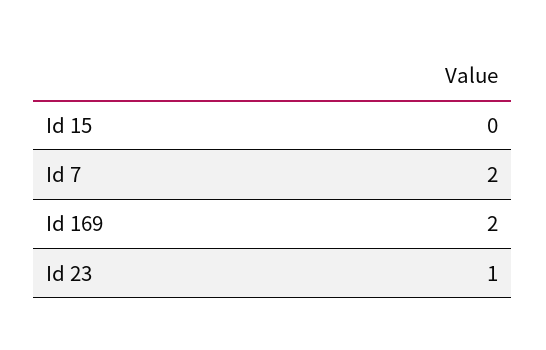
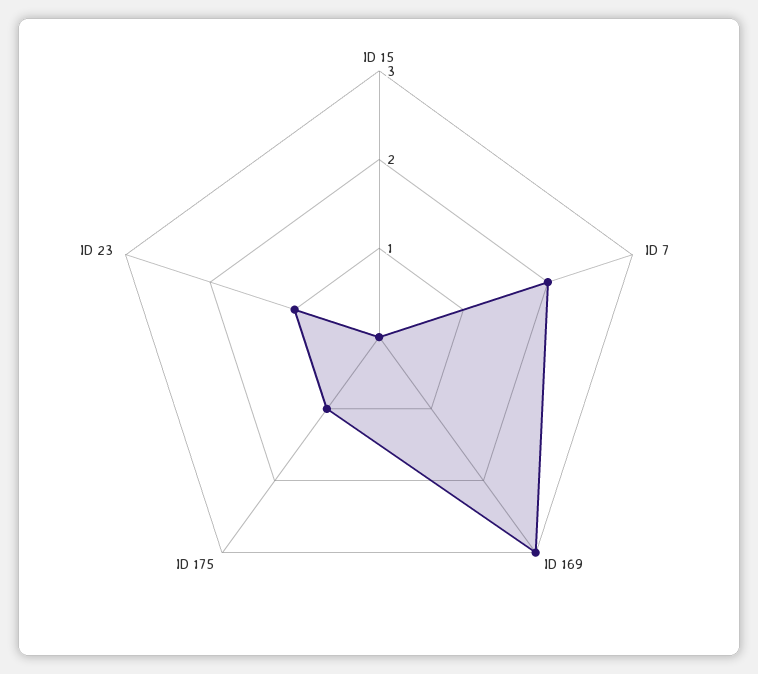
  {
    "Id 15": 0,
    "Id 7": 2,
-   "Id 169": 2,
+   "Id 169": 3,
-   "Id 23": 1
+   "Id 23": 1,
+   "ID 175": 1
  }

